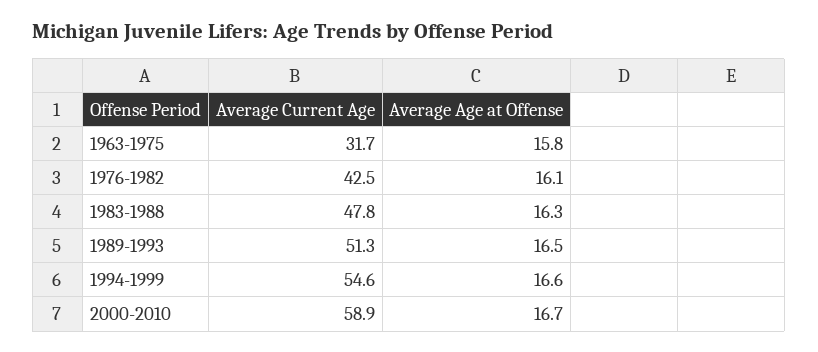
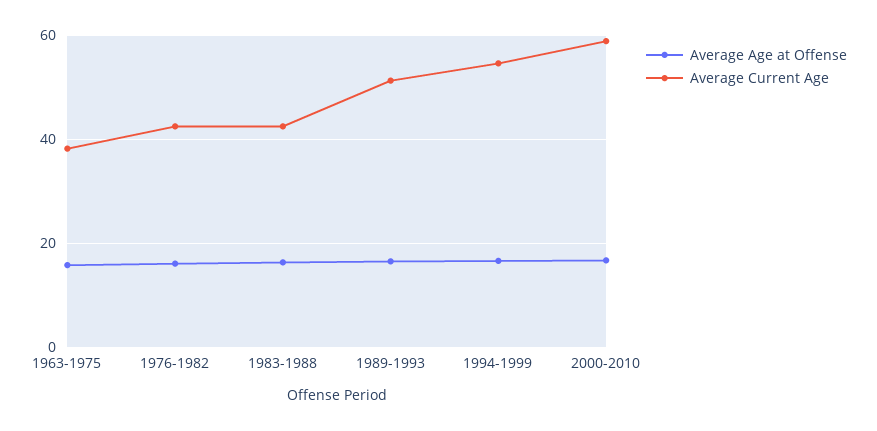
  {
    "Average Current Age": {
-     "1963-1975": 31.7,
+     "1963-1975": 38,
      "1976-1982": 42.5,
-     "1983-1988": 47.8,
+     "1983-1988": 42,
      "1989-1993": 51.3,
      "1994-1999": 54.6,
      "2000-2010": 58.9
    },
    "Average Age at Offense": {
      "1963-1975": 15.8,
      "1976-1982": 16.1,
      "1983-1988": 16.3,
      "1989-1993": 16.5,
      "1994-1999": 16.6,
      "2000-2010": 16.7
    }
  }

